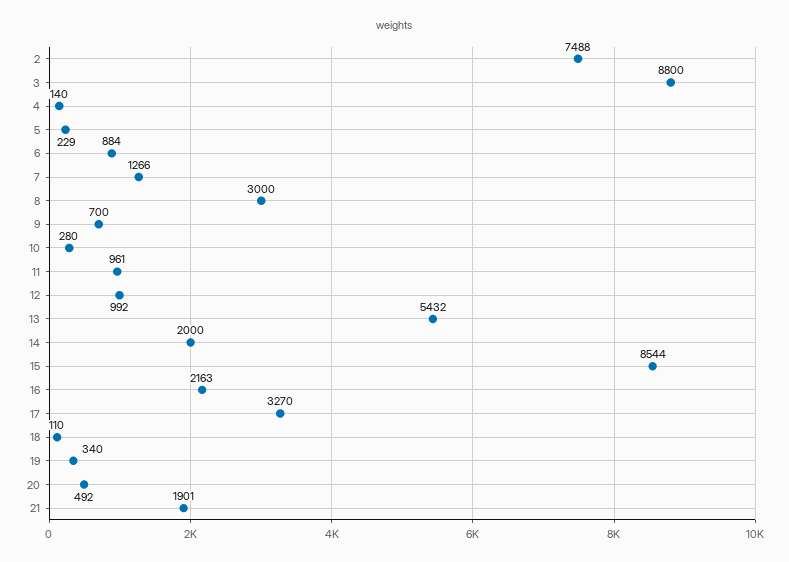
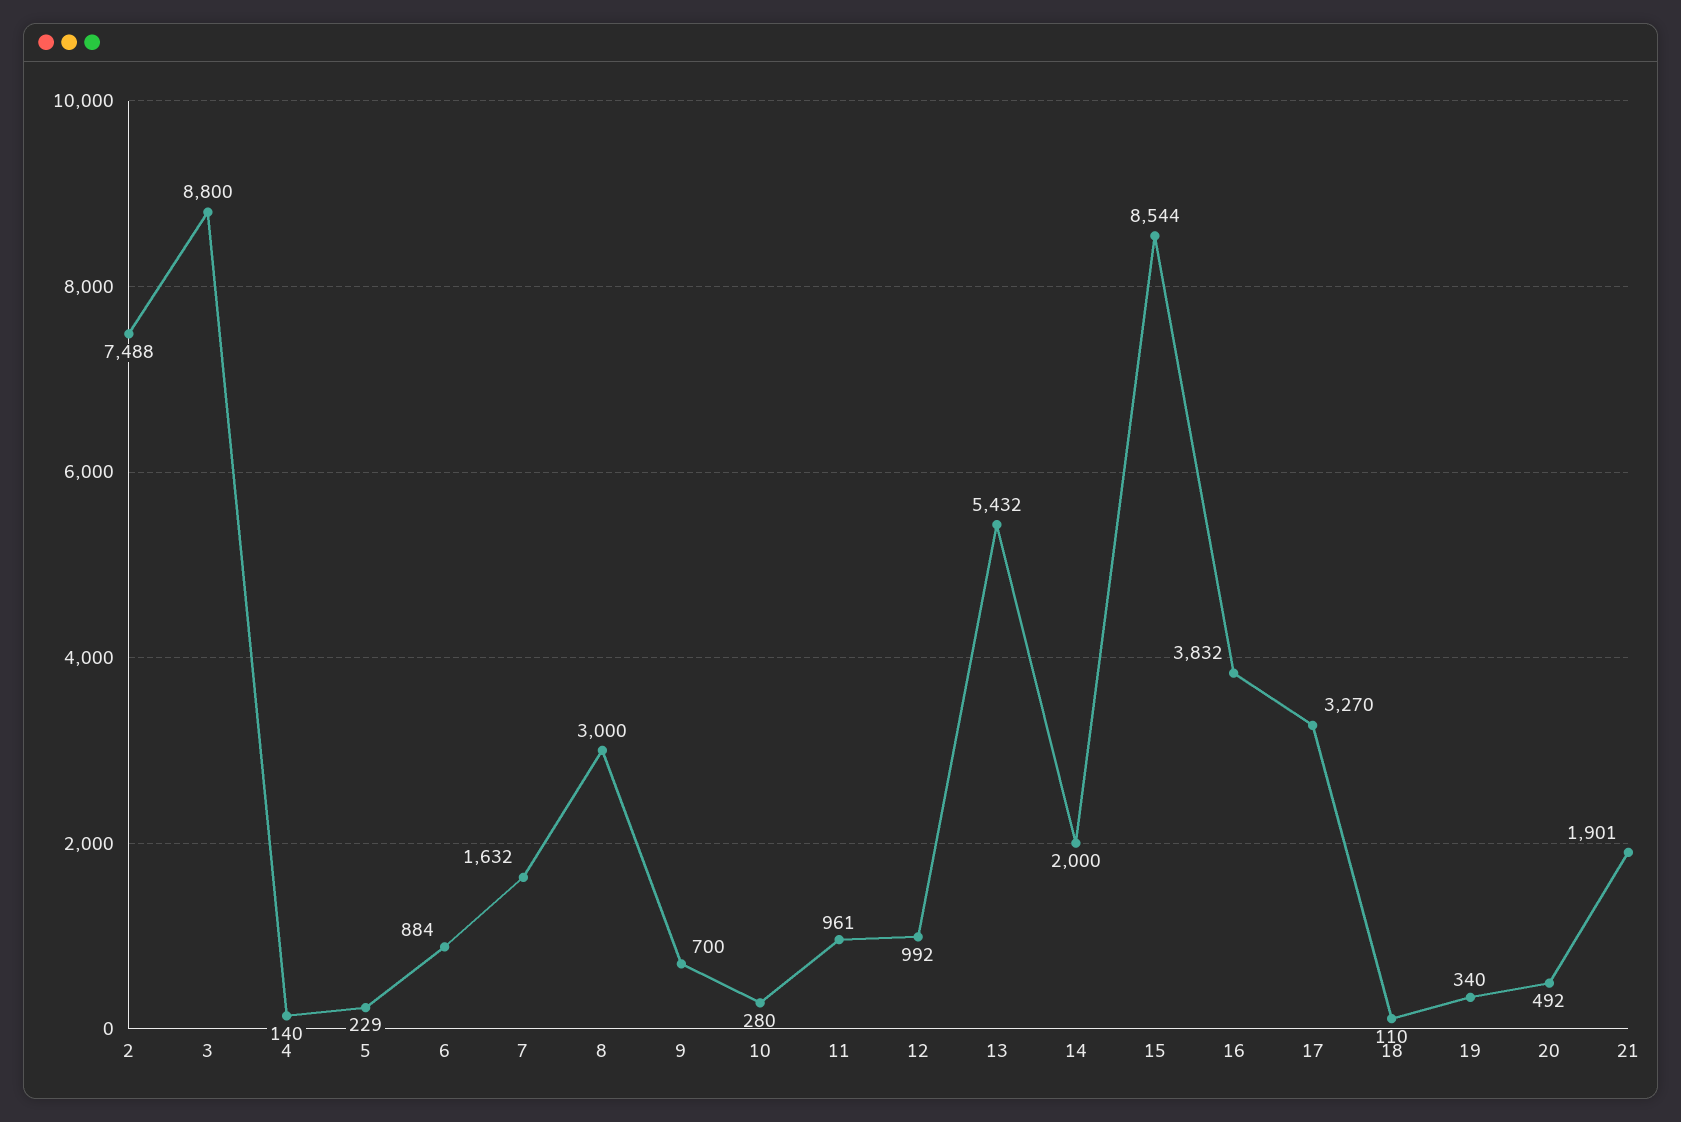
  {
    "2": 7488,
    "3": 8800,
    "4": 140,
    "5": 229,
    "6": 884,
-   "7": 1266,
+   "7": 1632,
    "8": 3000,
    "9": 700,
    "10": 280,
    "11": 961,
    "12": 992,
    "13": 5432,
    "14": 2000,
    "15": 8544,
-   "16": 2163,
+   "16": 3832,
    "17": 3270,
    "18": 110,
    "19": 340,
    "20": 492,
    "21": 1901
  }

